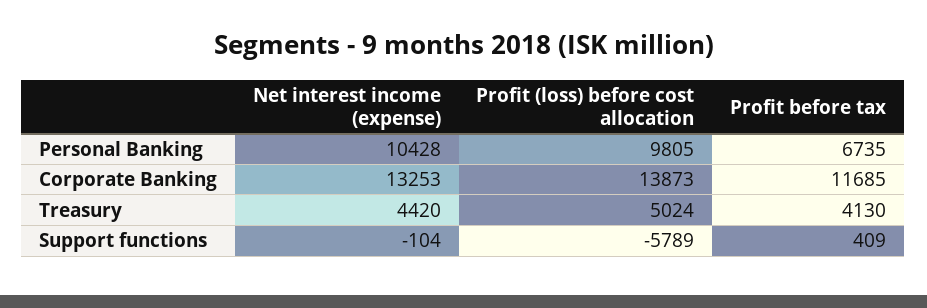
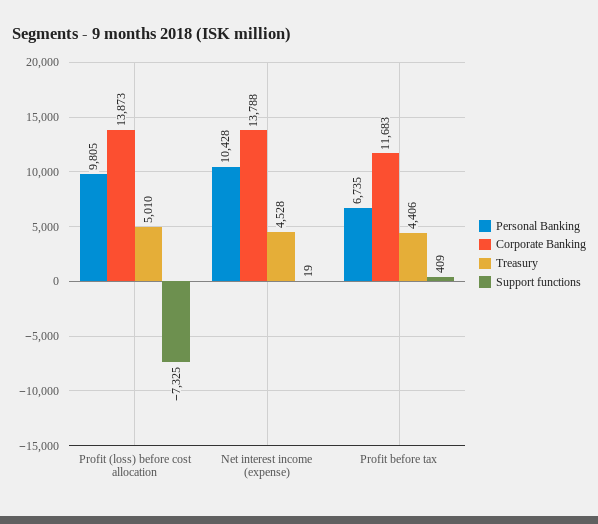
  {
    "Personal Banking": {
      "Net interest income (expense)": 10428,
      "Profit (loss) before cost allocation": 9805,
      "Profit before tax": 6735
    },
    "Corporate Banking": {
-     "Net interest income (expense)": 13253,
+     "Net interest income (expense)": 13788,
      "Profit (loss) before cost allocation": 13873,
-     "Profit before tax": 11685
+     "Profit before tax": 11683
    },
    "Treasury": {
-     "Net interest income (expense)": 4420,
+     "Net interest income (expense)": 4528,
-     "Profit (loss) before cost allocation": 5024,
+     "Profit (loss) before cost allocation": 5010,
-     "Profit before tax": 4130
+     "Profit before tax": 4406
    },
    "Support functions": {
-     "Net interest income (expense)": -104,
+     "Net interest income (expense)": 19,
-     "Profit (loss) before cost allocation": -5789,
+     "Profit (loss) before cost allocation": -7325,
      "Profit before tax": 409
    }
  }

